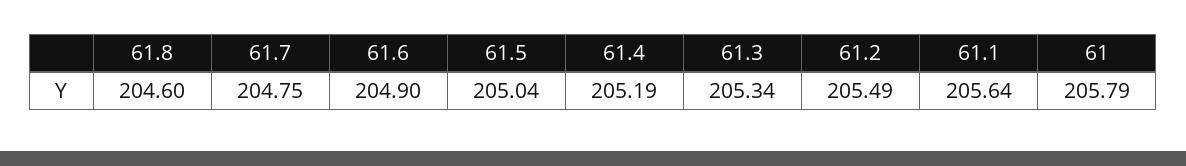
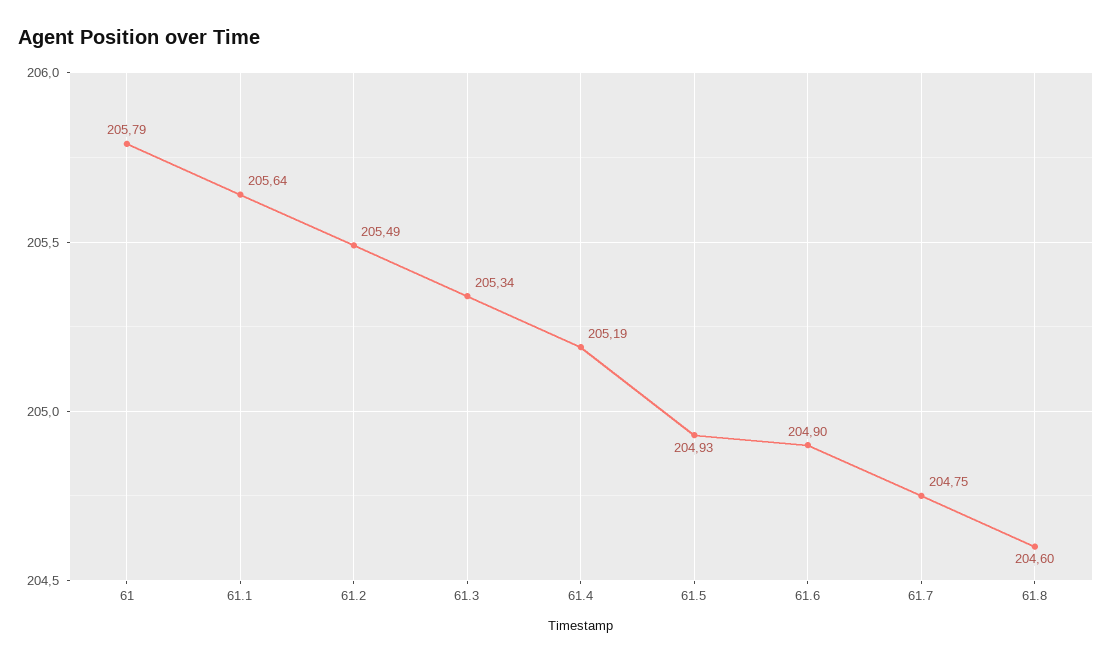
  {
    "61.8": 204.6,
    "61.7": 204.75,
    "61.6": 204.9,
-   "61.5": 205.04,
+   "61.5": 204.93,
    "61.4": 205.19,
    "61.3": 205.34,
    "61.2": 205.49,
    "61.1": 205.64,
    "61": 205.79
  }

